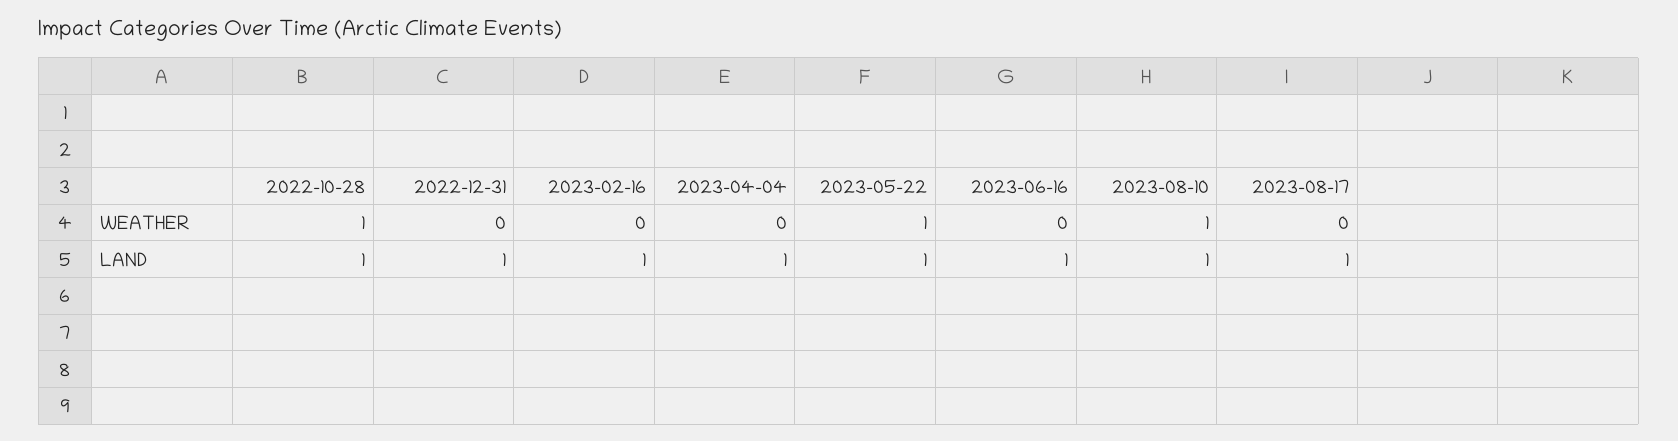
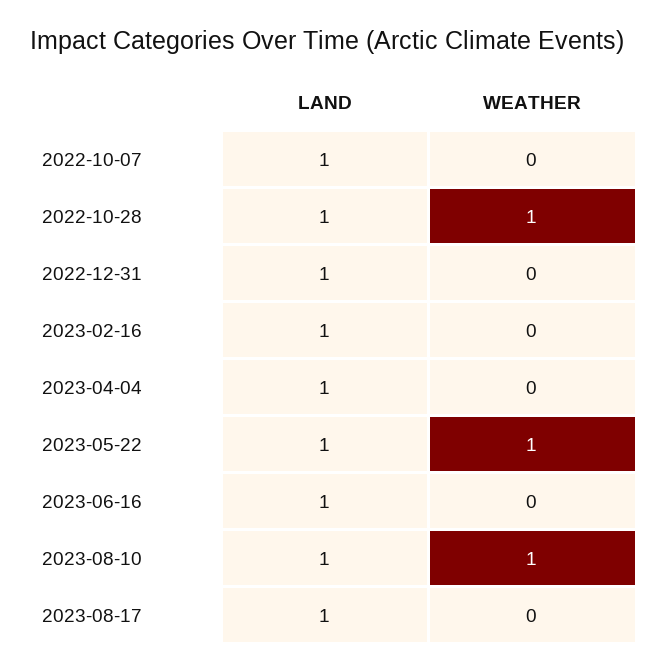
  {
    "2022-10-28": {
      "WEATHER": 1,
      "LAND": 1
    },
    "2022-12-31": {
      "WEATHER": 0,
      "LAND": 1
    },
    "2023-02-16": {
      "WEATHER": 0,
      "LAND": 1
    },
    "2023-04-04": {
      "WEATHER": 0,
      "LAND": 1
    },
    "2023-05-22": {
      "WEATHER": 1,
      "LAND": 1
    },
    "2023-06-16": {
      "WEATHER": 0,
      "LAND": 1
    },
    "2023-08-10": {
      "WEATHER": 1,
      "LAND": 1
    },
    "2023-08-17": {
      "WEATHER": 0,
      "LAND": 1
-   }
+   },
+   "2022-10-07": {
+     "LAND": 1,
+     "WEATHER": 0
+   }
  }

